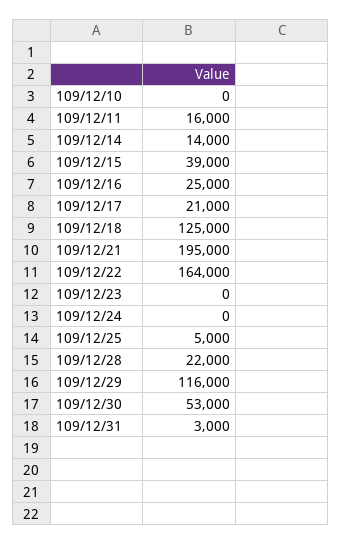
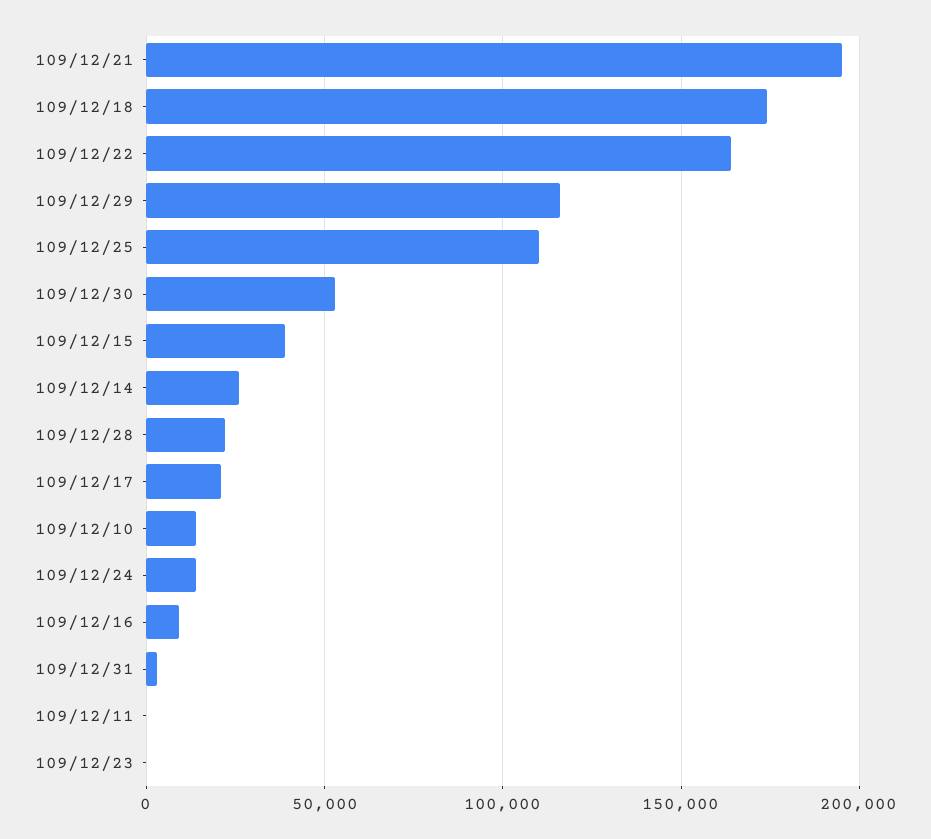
  {
-   "109/12/10": 0,
+   "109/12/10": 15000,
-   "109/12/11": 16000,
+   "109/12/11": 0,
-   "109/12/14": 14000,
+   "109/12/14": 25000,
    "109/12/15": 39000,
-   "109/12/16": 25000,
+   "109/12/16": 10000,
    "109/12/17": 21000,
-   "109/12/18": 125000,
+   "109/12/18": 175000,
    "109/12/21": 195000,
    "109/12/22": 164000,
    "109/12/23": 0,
-   "109/12/24": 0,
+   "109/12/24": 15000,
-   "109/12/25": 5000,
+   "109/12/25": 110000,
    "109/12/28": 22000,
    "109/12/29": 116000,
    "109/12/30": 53000,
    "109/12/31": 3000
  }

